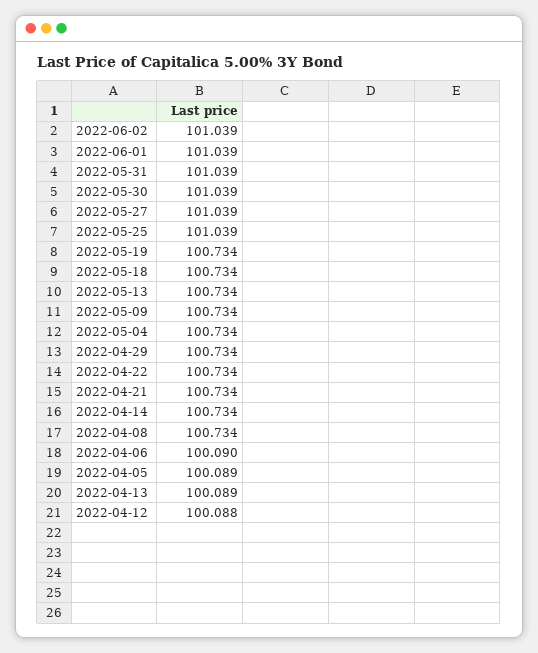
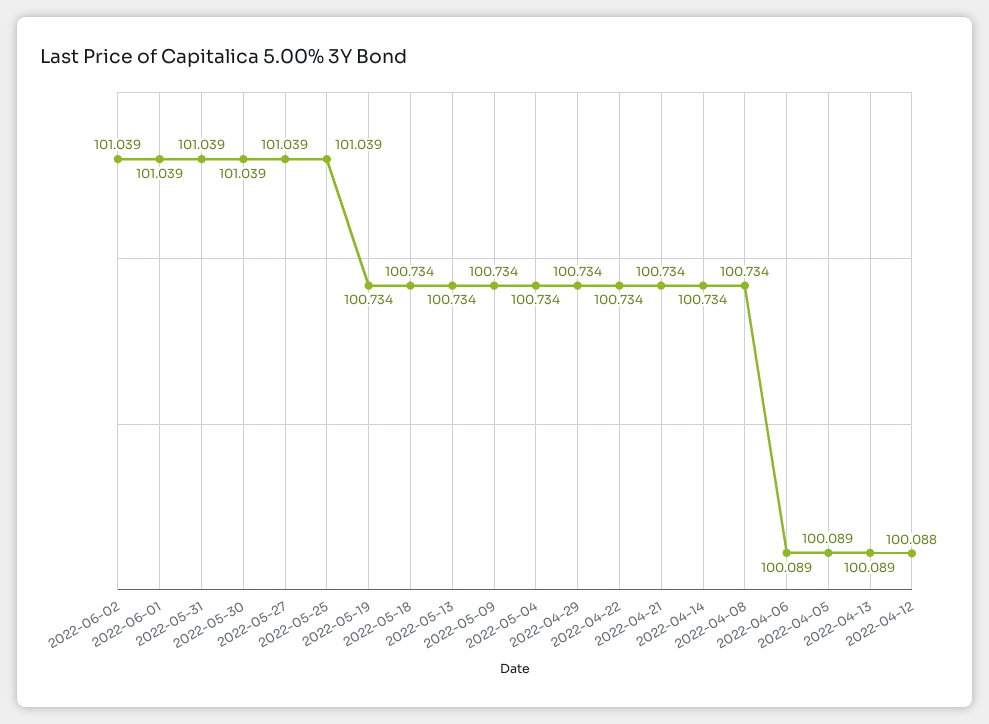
  {
    "2022-06-02": 101.039,
    "2022-06-01": 101.039,
    "2022-05-31": 101.039,
    "2022-05-30": 101.039,
    "2022-05-27": 101.039,
    "2022-05-25": 101.039,
    "2022-05-19": 100.734,
    "2022-05-18": 100.734,
    "2022-05-13": 100.734,
    "2022-05-09": 100.734,
    "2022-05-04": 100.734,
    "2022-04-29": 100.734,
    "2022-04-22": 100.734,
    "2022-04-21": 100.734,
    "2022-04-14": 100.734,
    "2022-04-08": 100.734,
-   "2022-04-06": 100.09,
+   "2022-04-06": 100.089,
    "2022-04-05": 100.089,
    "2022-04-13": 100.089,
    "2022-04-12": 100.088
  }

